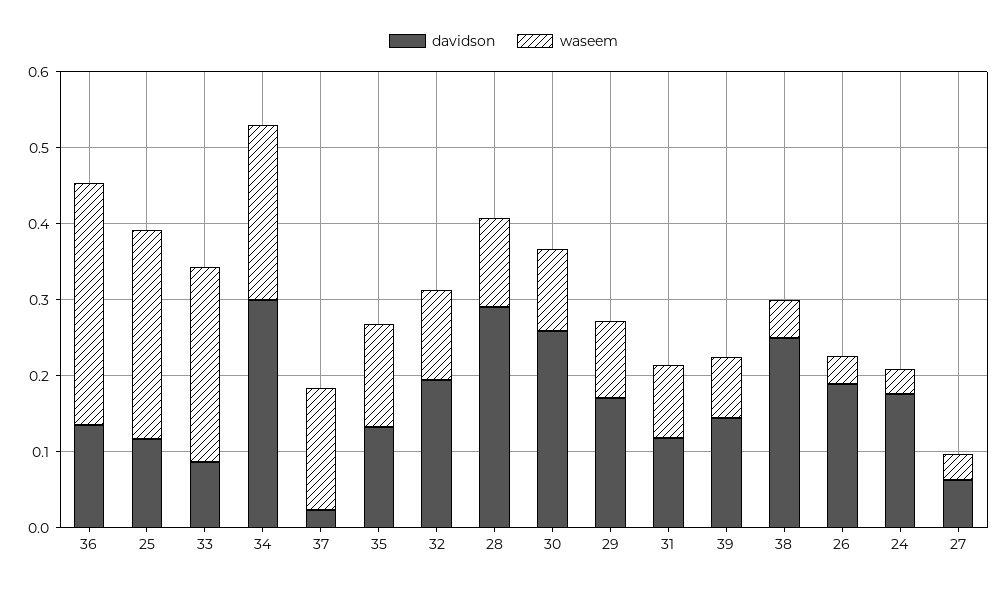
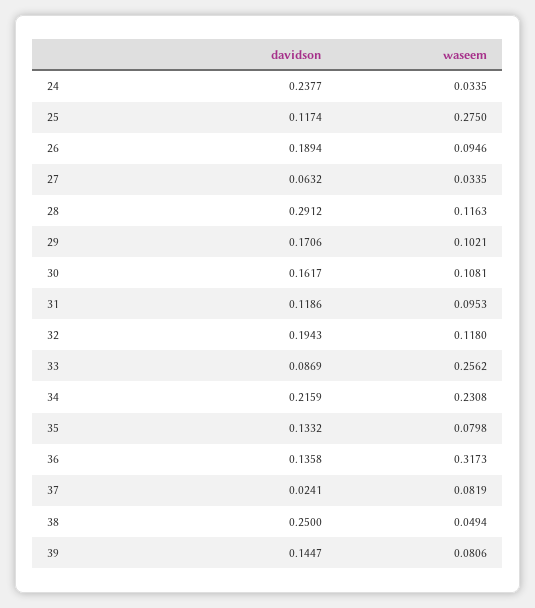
  {
    "davidson": {
      "36": 0.1358,
      "25": 0.1174,
      "33": 0.0869,
-     "34": 0.3,
+     "34": 0.2159,
      "37": 0.0241,
      "35": 0.1332,
      "32": 0.1943,
      "28": 0.2912,
-     "30": 0.26,
+     "30": 0.1617,
      "29": 0.1706,
      "31": 0.1186,
      "39": 0.1447,
      "38": 0.25,
      "26": 0.1894,
-     "24": 0.18,
+     "24": 0.2377,
      "27": 0.0632
    },
    "waseem": {
      "36": 0.3173,
      "25": 0.275,
      "33": 0.2562,
      "34": 0.2308,
-     "37": 0.16,
+     "37": 0.0819,
-     "35": 0.14,
+     "35": 0.0798,
      "32": 0.118,
      "28": 0.1163,
      "30": 0.1081,
      "29": 0.1021,
      "31": 0.0953,
      "39": 0.0806,
      "38": 0.0494,
-     "26": 0.04,
+     "26": 0.0946,
      "24": 0.0335,
      "27": 0.0335
    }
  }

